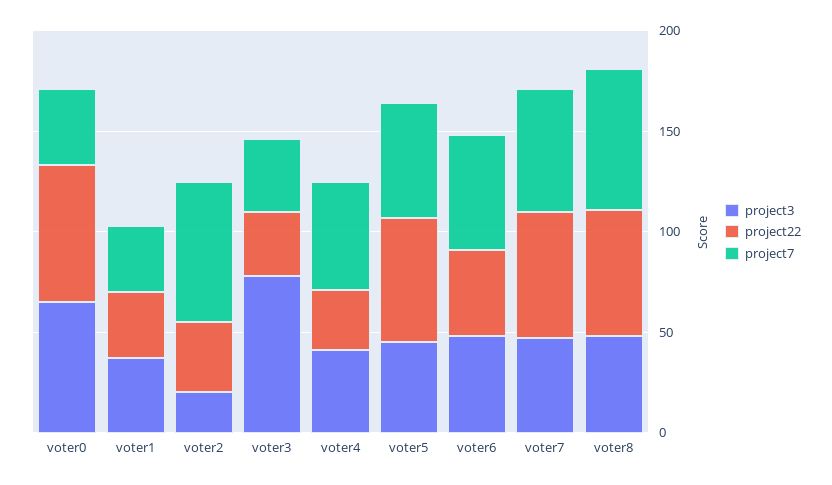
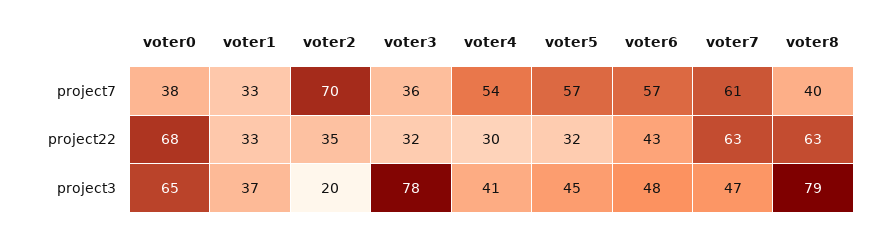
  {
    "project3": {
      "voter0": 65,
      "voter1": 37,
      "voter2": 20,
      "voter3": 78,
      "voter4": 41,
      "voter5": 45,
      "voter6": 48,
      "voter7": 47,
-     "voter8": 50
+     "voter8": 79
    },
    "project22": {
      "voter0": 68,
      "voter1": 33,
      "voter2": 35,
      "voter3": 32,
      "voter4": 30,
-     "voter5": 60,
+     "voter5": 32,
      "voter6": 43,
      "voter7": 63,
      "voter8": 63
    },
    "project7": {
      "voter0": 38,
      "voter1": 33,
      "voter2": 70,
      "voter3": 36,
      "voter4": 54,
      "voter5": 57,
      "voter6": 57,
      "voter7": 61,
-     "voter8": 70
+     "voter8": 40
    }
  }

